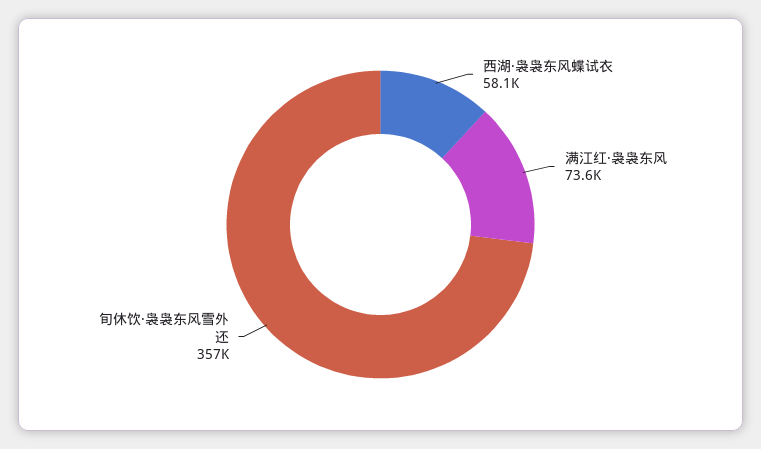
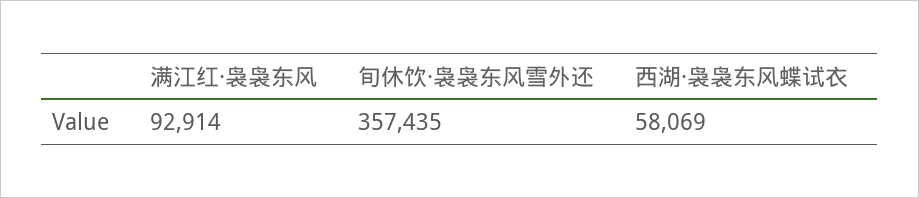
  {
    "西湖·袅袅东风蝶试衣": 58069,
-   "满江红·袅袅东风": 73600,
+   "满江红·袅袅东风": 92914,
    "旬休饮·袅袅东风雪外还": 357435
  }

